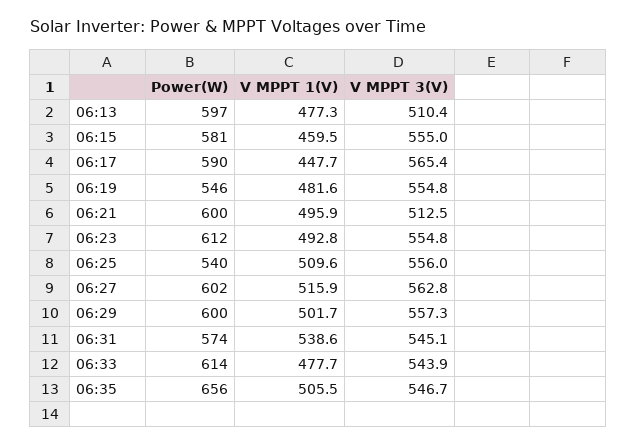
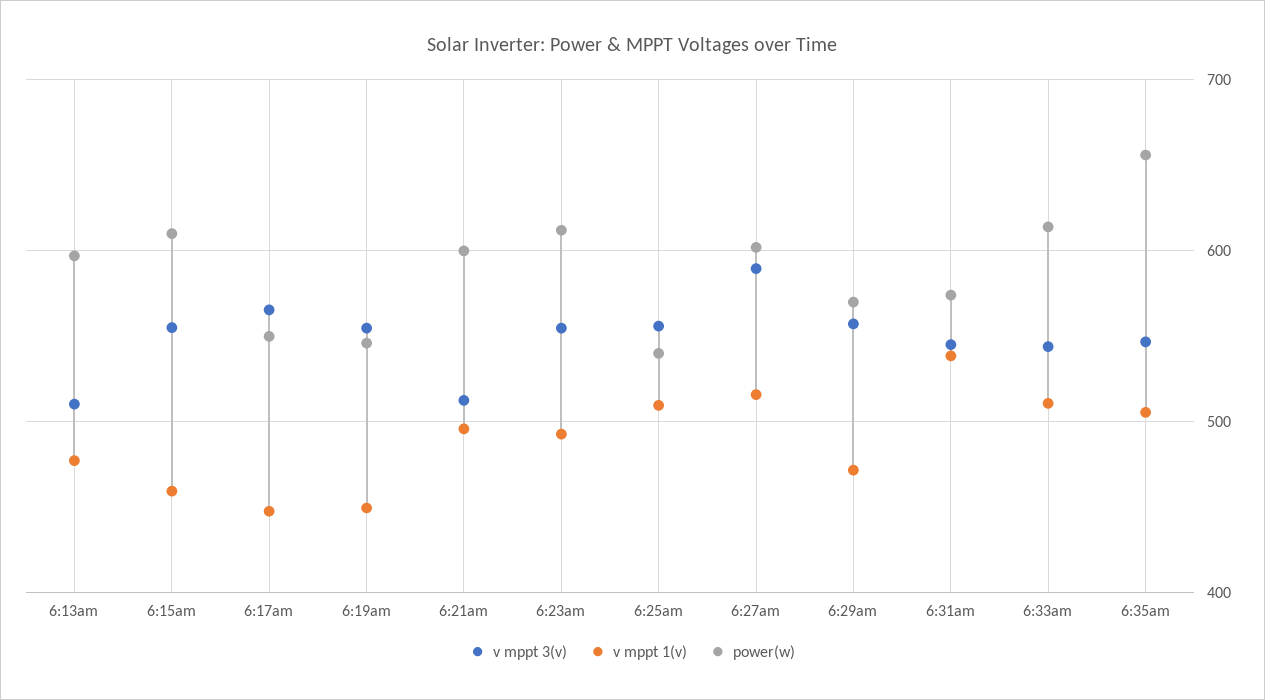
  {
    "Power(W)": {
      "06:13": 597,
-     "06:15": 581,
+     "06:15": 610,
-     "06:17": 590,
+     "06:17": 550,
      "06:19": 546,
      "06:21": 600,
      "06:23": 612,
      "06:25": 540,
      "06:27": 602,
-     "06:29": 600,
+     "06:29": 570,
      "06:31": 574,
      "06:33": 614,
      "06:35": 656
    },
    "V MPPT 1(V)": {
      "06:13": 477.3,
      "06:15": 459.5,
      "06:17": 447.7,
-     "06:19": 481.6,
+     "06:19": 450,
      "06:21": 495.9,
      "06:23": 492.8,
      "06:25": 509.6,
      "06:27": 515.9,
-     "06:29": 501.7,
+     "06:29": 470,
      "06:31": 538.6,
-     "06:33": 477.7,
+     "06:33": 510,
      "06:35": 505.5
    },
    "V MPPT 3(V)": {
      "06:13": 510.4,
      "06:15": 555,
      "06:17": 565.4,
      "06:19": 554.8,
      "06:21": 512.5,
      "06:23": 554.8,
      "06:25": 556,
-     "06:27": 562.8,
+     "06:27": 590,
      "06:29": 557.3,
      "06:31": 545.1,
      "06:33": 543.9,
      "06:35": 546.7
    }
  }

